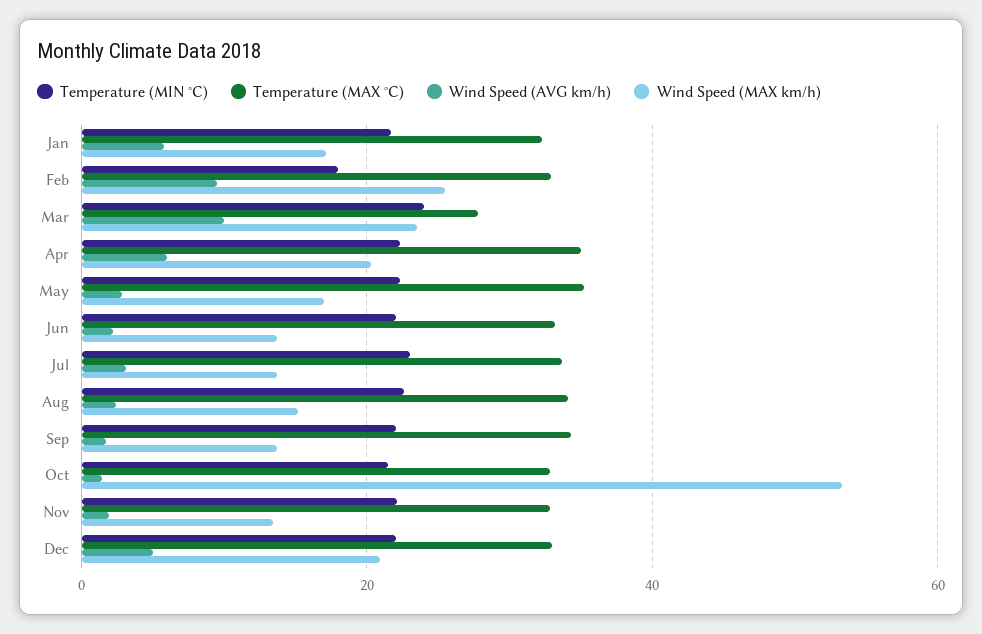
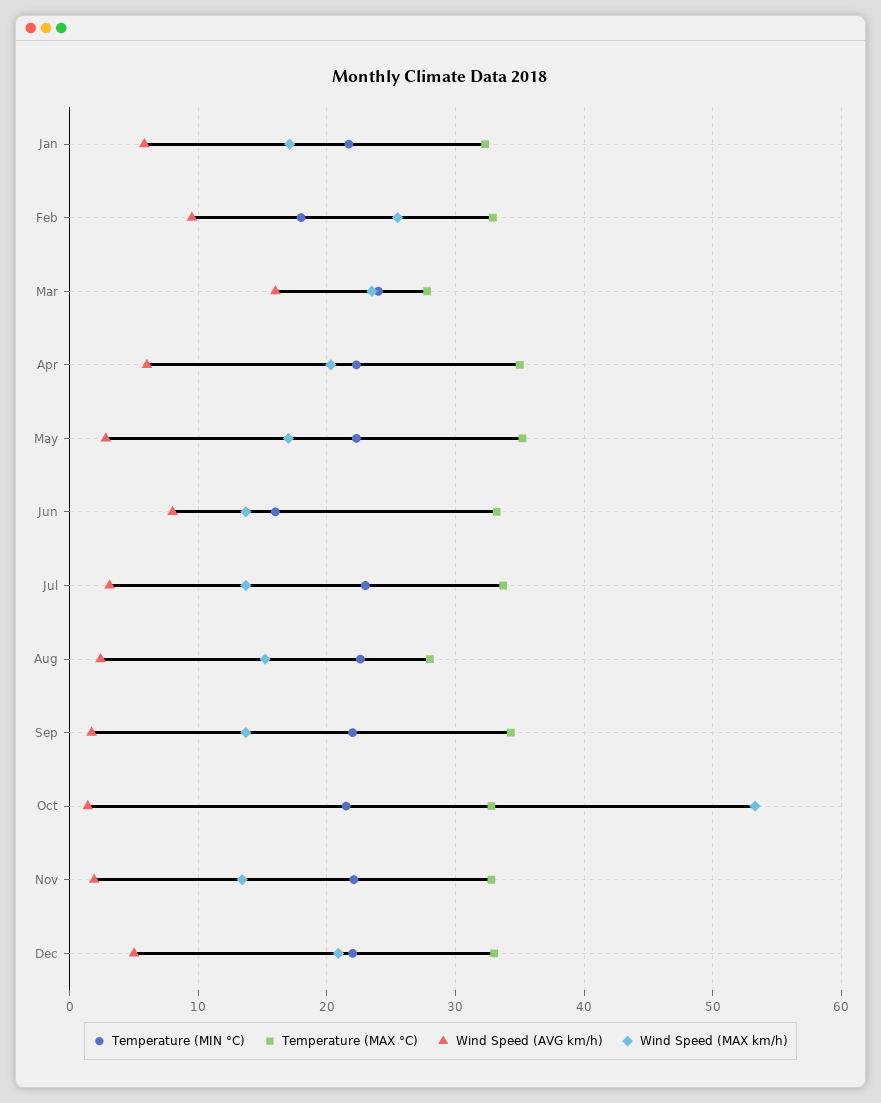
  {
    "Temperature (MIN °C)": {
      "Jan": 22,
      "Feb": 18,
      "Mar": 24,
      "Apr": 22,
      "May": 22,
-     "Jun": 22,
+     "Jun": 16,
      "Jul": 23,
      "Aug": 23,
      "Sep": 22,
      "Oct": 22,
      "Nov": 22,
      "Dec": 22
    },
    "Temperature (MAX °C)": {
      "Jan": 32,
      "Feb": 33,
      "Mar": 28,
      "Apr": 35,
      "May": 35,
      "Jun": 33,
      "Jul": 34,
-     "Aug": 34,
+     "Aug": 28,
      "Sep": 34,
      "Oct": 33,
      "Nov": 33,
      "Dec": 33
    },
    "Wind Speed (AVG km/h)": {
      "Jan": 6,
      "Feb": 10,
-     "Mar": 10,
+     "Mar": 16,
      "Apr": 6,
      "May": 3,
-     "Jun": 2,
+     "Jun": 8,
      "Jul": 3,
      "Aug": 2,
      "Sep": 2,
      "Oct": 1,
      "Nov": 2,
      "Dec": 5
    },
    "Wind Speed (MAX km/h)": {
      "Jan": 17,
      "Feb": 26,
      "Mar": 24,
      "Apr": 20,
      "May": 17,
      "Jun": 14,
      "Jul": 14,
      "Aug": 15,
      "Sep": 14,
      "Oct": 53,
      "Nov": 13,
      "Dec": 21
    }
  }

